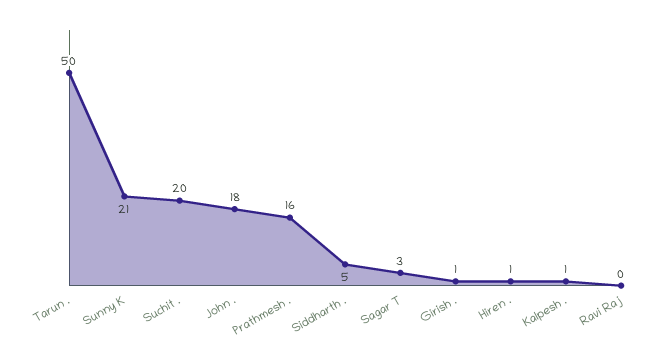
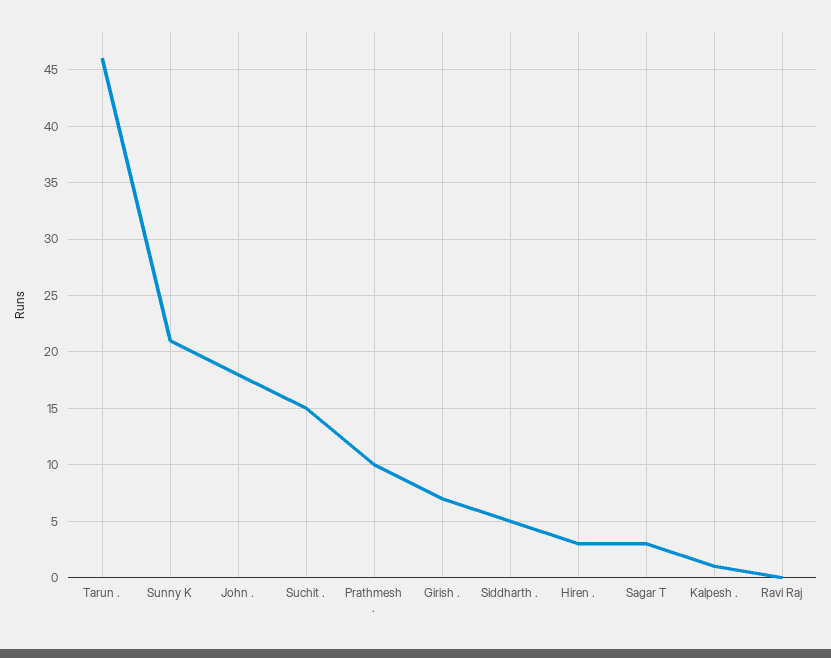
  {
-   "Tarun .": 50,
+   "Tarun .": 46,
    "Sunny K": 21,
-   "Suchit .": 20,
+   "Suchit .": 15,
    "John .": 18,
-   "Prathmesh .": 16,
+   "Prathmesh .": 10,
    "Siddharth .": 5,
    "Sagar T": 3,
-   "Girish .": 1,
+   "Girish .": 7,
-   "Hiren .": 1,
+   "Hiren .": 3,
    "Kalpesh .": 1,
    "Ravi Raj": 0
  }

